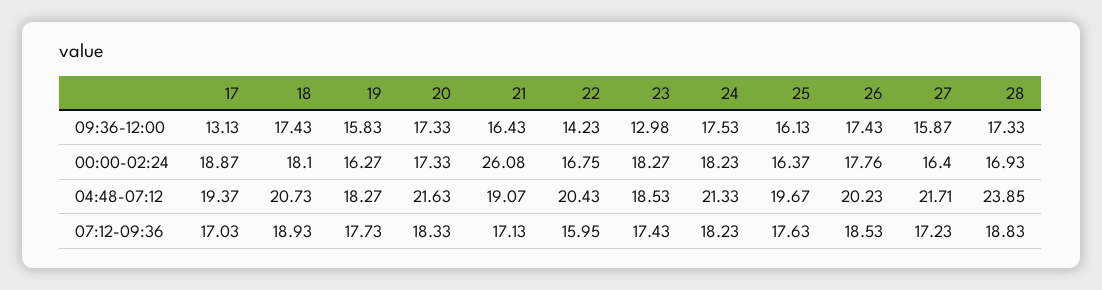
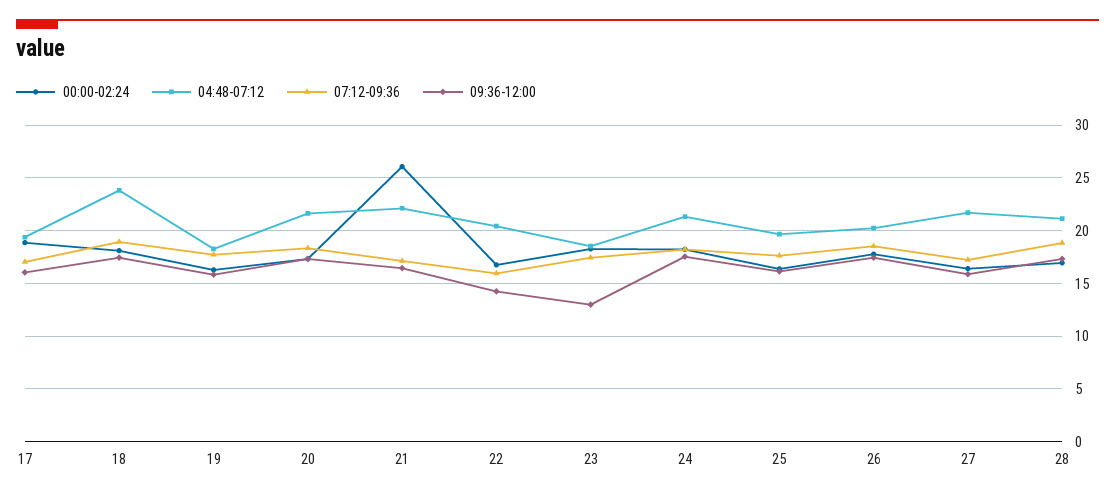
  {
    "09:36-12:00": {
-     "17": 13.13,
+     "17": 16,
      "18": 17.43,
      "19": 15.83,
      "20": 17.33,
      "21": 16.43,
      "22": 14.23,
      "23": 12.98,
      "24": 17.53,
      "25": 16.13,
      "26": 17.43,
      "27": 15.87,
      "28": 17.33
    },
    "00:00-02:24": {
      "17": 18.87,
      "18": 18.1,
      "19": 16.27,
      "20": 17.33,
      "21": 26.08,
      "22": 16.75,
      "23": 18.27,
      "24": 18.23,
      "25": 16.37,
      "26": 17.76,
      "27": 16.4,
      "28": 16.93
    },
    "04:48-07:12": {
      "17": 19.37,
-     "18": 20.73,
+     "18": 24,
      "19": 18.27,
      "20": 21.63,
-     "21": 19.07,
+     "21": 22,
      "22": 20.43,
      "23": 18.53,
      "24": 21.33,
      "25": 19.67,
      "26": 20.23,
      "27": 21.71,
-     "28": 23.85
+     "28": 21
    },
    "07:12-09:36": {
      "17": 17.03,
      "18": 18.93,
      "19": 17.73,
      "20": 18.33,
      "21": 17.13,
      "22": 15.95,
      "23": 17.43,
      "24": 18.23,
      "25": 17.63,
      "26": 18.53,
      "27": 17.23,
      "28": 18.83
    }
  }

